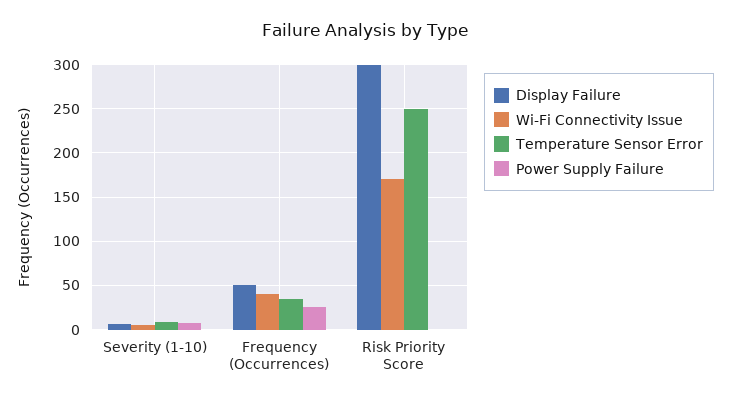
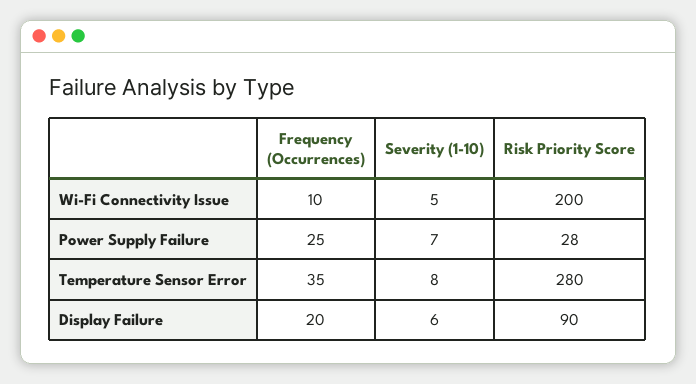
  {
    "Display Failure": {
      "Severity (1-10)": 6,
-     "Frequency (Occurrences)": 50,
+     "Frequency (Occurrences)": 20,
-     "Risk Priority Score": 300
+     "Risk Priority Score": 90
    },
    "Wi-Fi Connectivity Issue": {
      "Severity (1-10)": 5,
-     "Frequency (Occurrences)": 40,
+     "Frequency (Occurrences)": 10,
-     "Risk Priority Score": 170
+     "Risk Priority Score": 200
    },
    "Temperature Sensor Error": {
      "Severity (1-10)": 8,
      "Frequency (Occurrences)": 35,
-     "Risk Priority Score": 250
+     "Risk Priority Score": 280
    },
    "Power Supply Failure": {
      "Severity (1-10)": 7,
      "Frequency (Occurrences)": 25,
-     "Risk Priority Score": 0
+     "Risk Priority Score": 28
    }
  }

